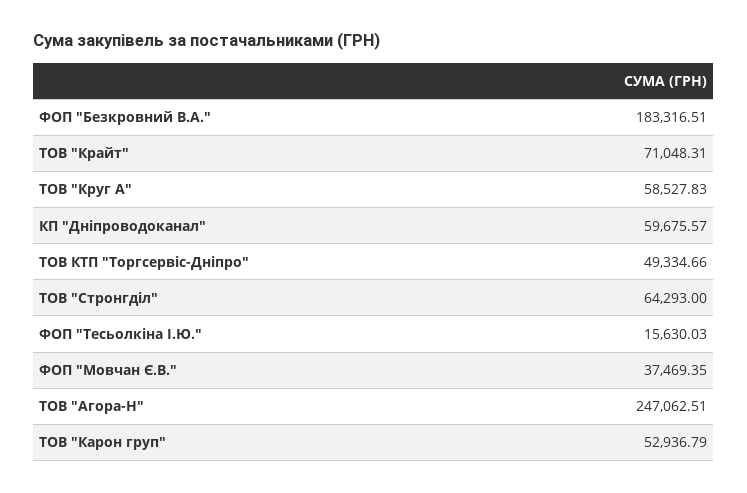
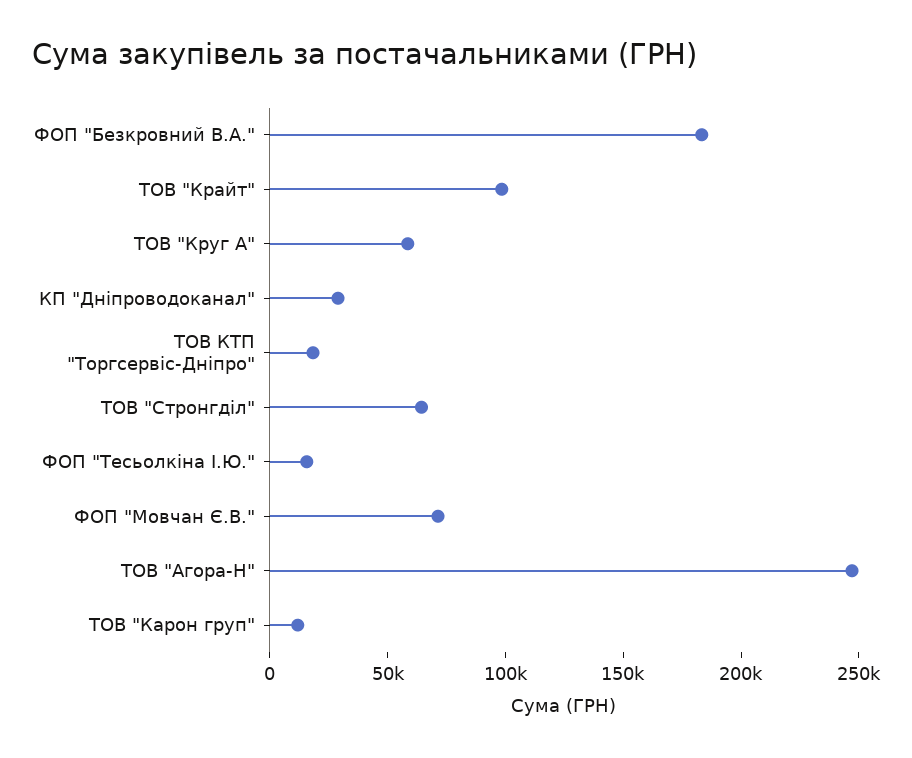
  {
    "ФОП \"Безкровний В.А.\"": 183316.51,
-   "ТОВ \"Крайт\"": 71048.31,
+   "ТОВ \"Крайт\"": 100000,
    "ТОВ \"Круг А\"": 58527.83,
-   "КП \"Дніпроводоканал\"": 59675.57,
+   "КП \"Дніпроводоканал\"": 30000,
-   "ТОВ КТП \"Торгсервіс-Дніпро\"": 49334.66,
+   "ТОВ КТП \"Торгсервіс-Дніпро\"": 20000,
    "ТОВ \"Стронгділ\"": 64293,
    "ФОП \"Тесьолкіна І.Ю.\"": 15630.03,
-   "ФОП \"Мовчан Є.В.\"": 37469.35,
+   "ФОП \"Мовчан Є.В.\"": 70000,
    "ТОВ \"Агора-Н\"": 247062.51,
-   "ТОВ \"Карон груп\"": 52936.79
+   "ТОВ \"Карон груп\"": 10000
  }

